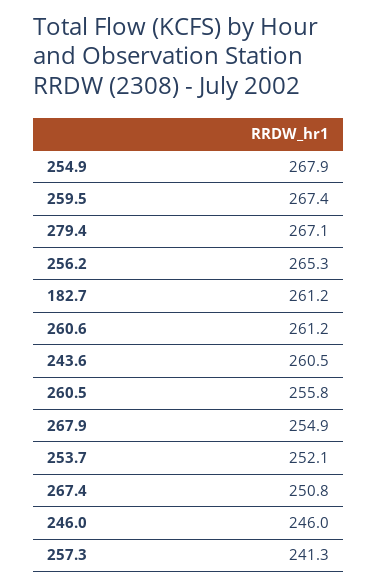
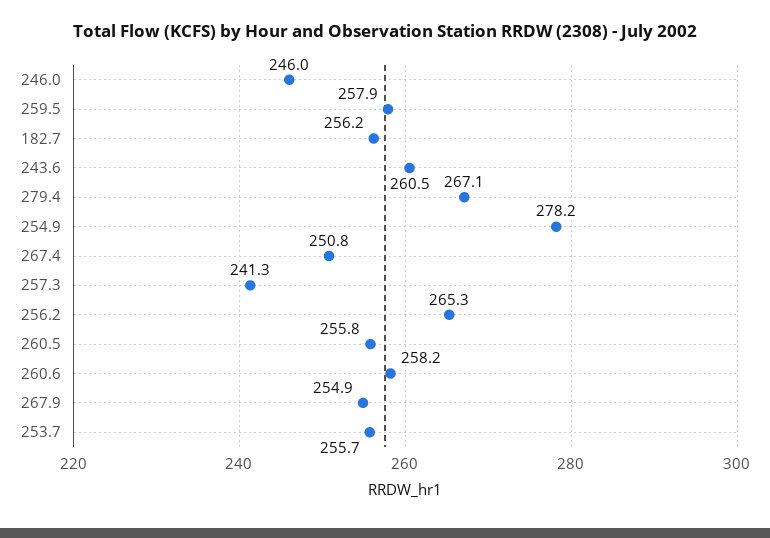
  {
-   "254.9": 267.9,
+   "254.9": 278.2,
-   "259.5": 267.4,
+   "259.5": 257.9,
    "279.4": 267.1,
    "256.2": 265.3,
-   "182.7": 261.2,
+   "182.7": 256.2,
-   "260.6": 261.2,
+   "260.6": 258.2,
    "243.6": 260.5,
    "260.5": 255.8,
    "267.9": 254.9,
-   "253.7": 252.1,
+   "253.7": 255.7,
    "267.4": 250.8,
    "246.0": 246,
    "257.3": 241.3
  }

